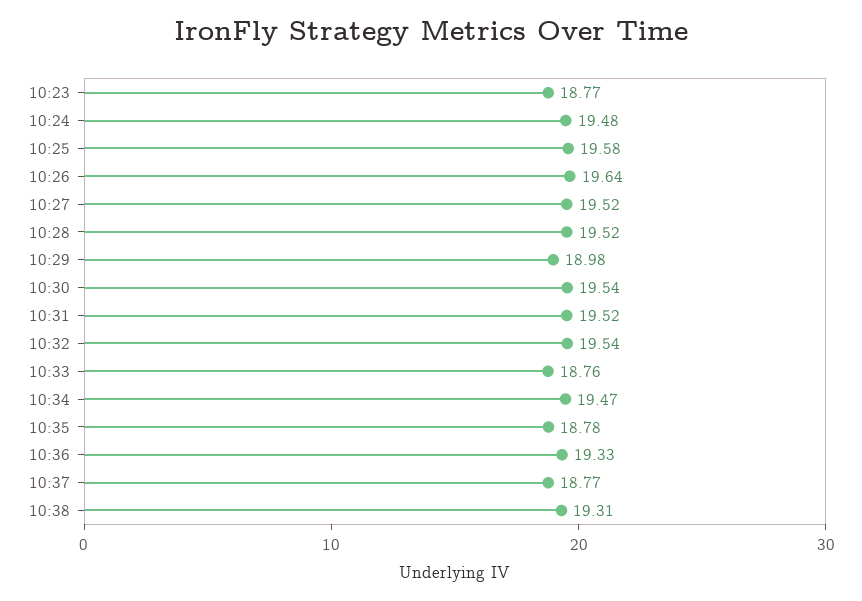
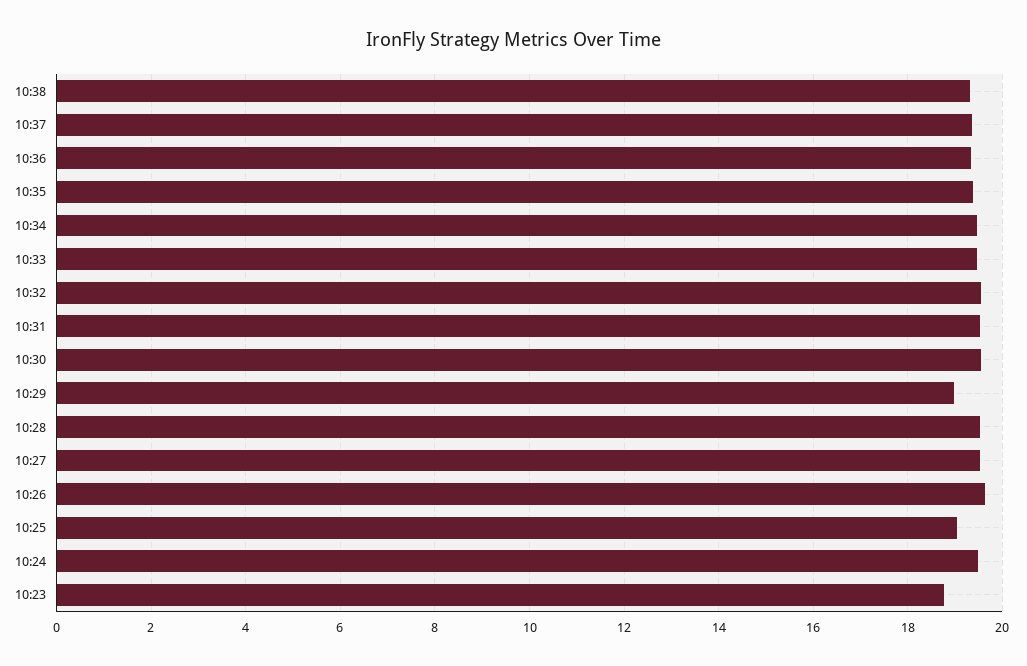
  {
    "10:23": 18.77,
    "10:24": 19.48,
-   "10:25": 19.58,
+   "10:25": 19,
    "10:26": 19.64,
    "10:27": 19.52,
    "10:28": 19.52,
    "10:29": 18.98,
    "10:30": 19.54,
    "10:31": 19.52,
    "10:32": 19.54,
-   "10:33": 18.76,
+   "10:33": 19.4,
    "10:34": 19.47,
-   "10:35": 18.78,
+   "10:35": 19.4,
    "10:36": 19.33,
-   "10:37": 18.77,
+   "10:37": 19.4,
    "10:38": 19.31
  }

